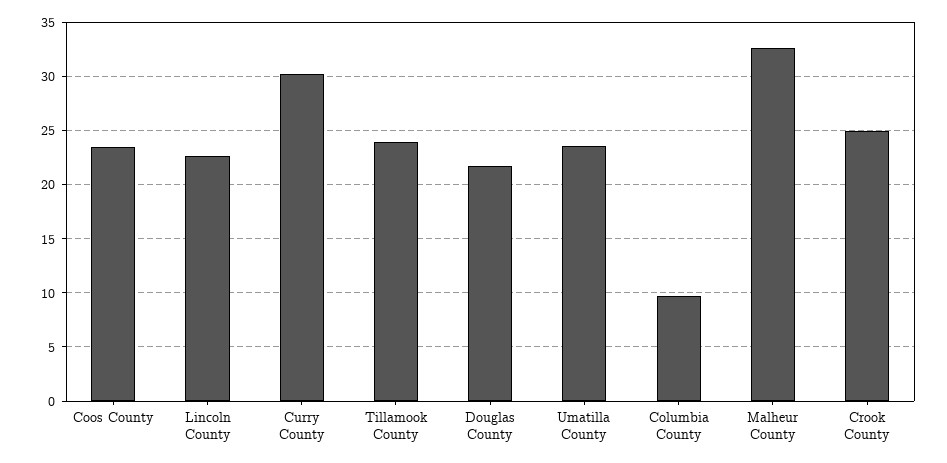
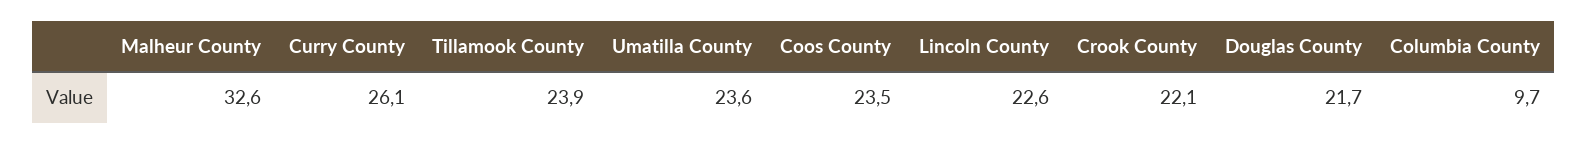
  {
    "Coos County": 23.5,
    "Lincoln County": 22.6,
-   "Curry County": 30,
+   "Curry County": 26.1,
    "Tillamook County": 23.9,
    "Douglas County": 21.7,
    "Umatilla County": 23.6,
    "Columbia County": 9.7,
    "Malheur County": 32.6,
-   "Crook County": 25
+   "Crook County": 22.1
  }

